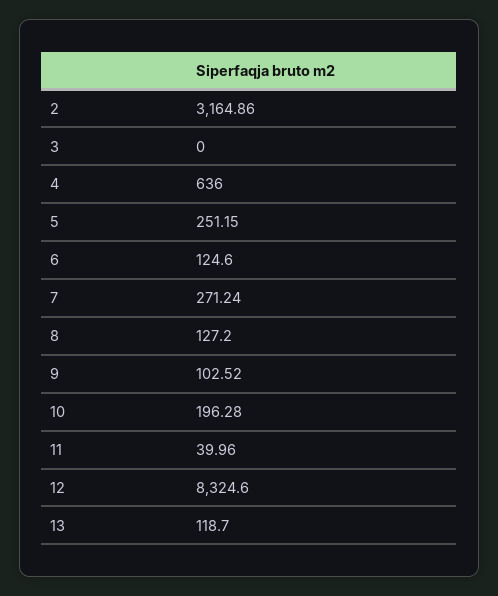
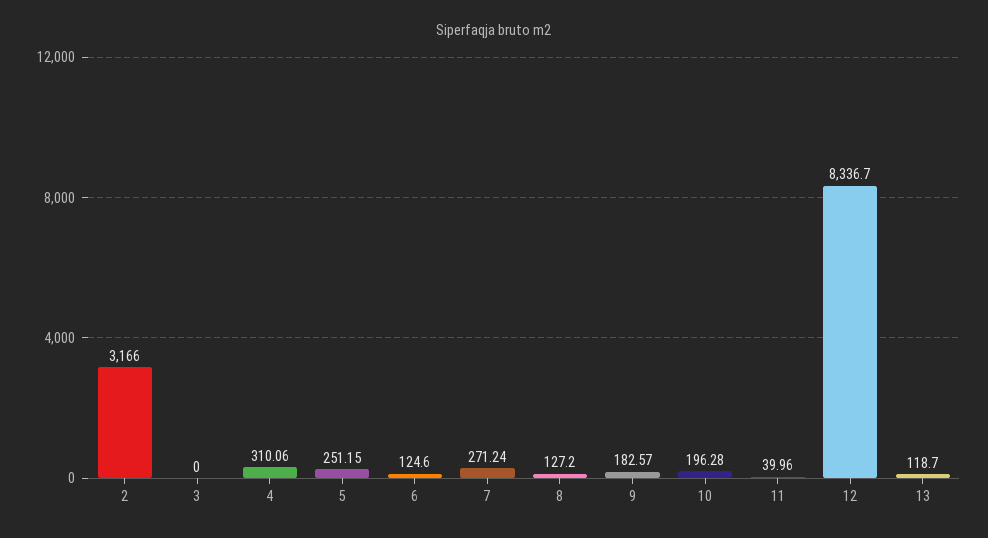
  {
-   "2": 3164.86,
+   "2": 3166,
    "3": 0,
-   "4": 636,
+   "4": 310.06,
    "5": 251.15,
    "6": 124.6,
    "7": 271.24,
    "8": 127.2,
-   "9": 102.52,
+   "9": 182.57,
    "10": 196.28,
    "11": 39.96,
-   "12": 8324.6,
+   "12": 8336.7,
    "13": 118.7
  }

